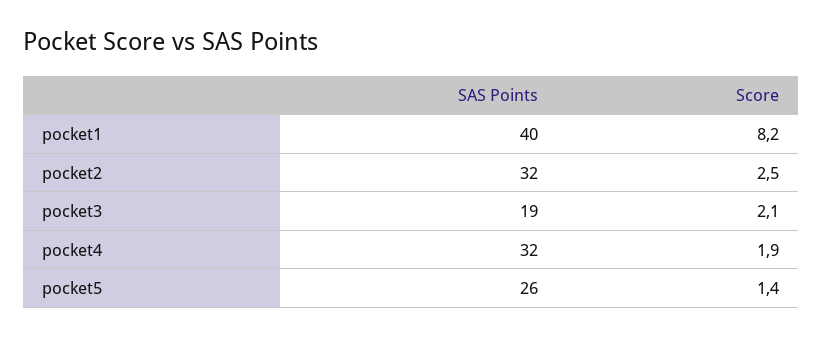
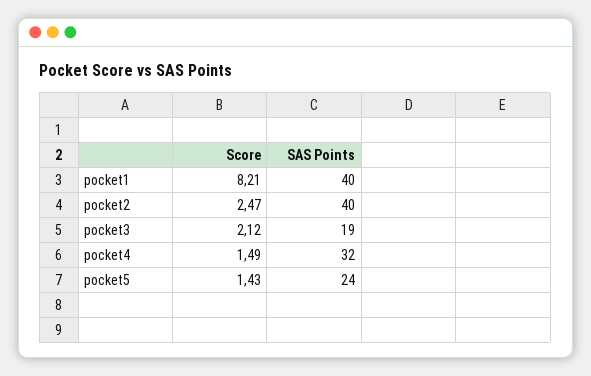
  {
    "SAS Points": {
      "pocket1": 40,
-     "pocket2": 32,
+     "pocket2": 40,
      "pocket3": 19,
      "pocket4": 32,
-     "pocket5": 26
+     "pocket5": 24
    },
    "Score": {
      "pocket1": 8.21,
      "pocket2": 2.47,
      "pocket3": 2.12,
-     "pocket4": 1.9,
+     "pocket4": 1.49,
      "pocket5": 1.43
    }
  }

